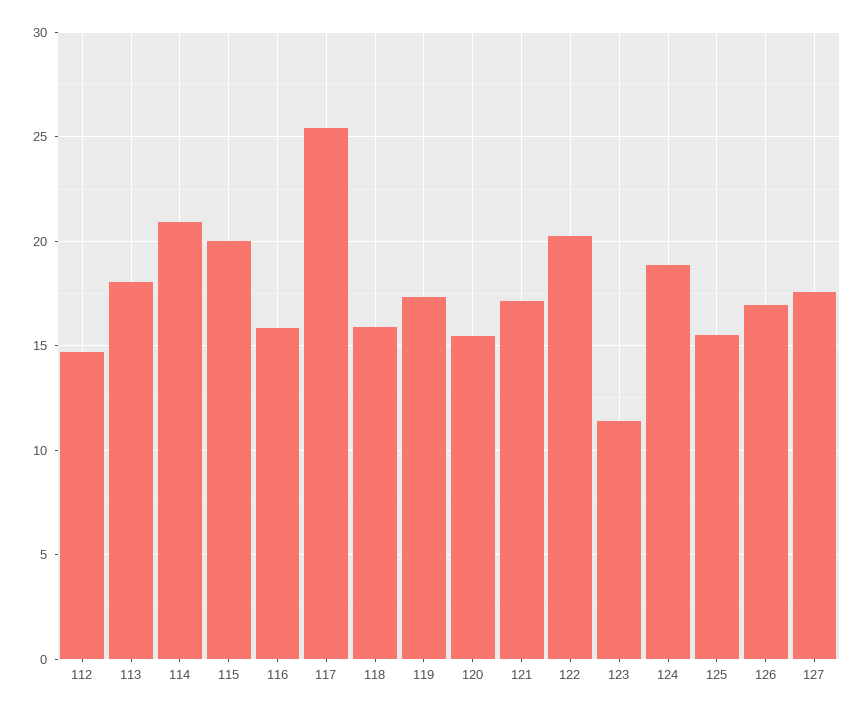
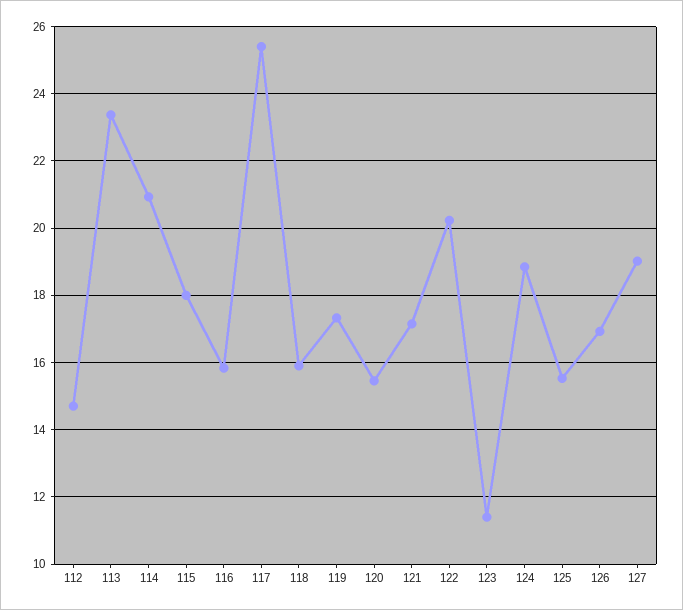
  {
    "112": 14.8,
-   "113": 18,
+   "113": 23.4,
    "114": 21,
-   "115": 20,
+   "115": 18,
    "116": 15.8,
    "117": 25.4,
    "118": 16,
    "119": 17.4,
    "120": 15.4,
    "121": 17.2,
    "122": 20.2,
    "123": 11.4,
    "124": 18.8,
    "125": 15.6,
    "126": 17,
-   "127": 17.5
+   "127": 19
  }

